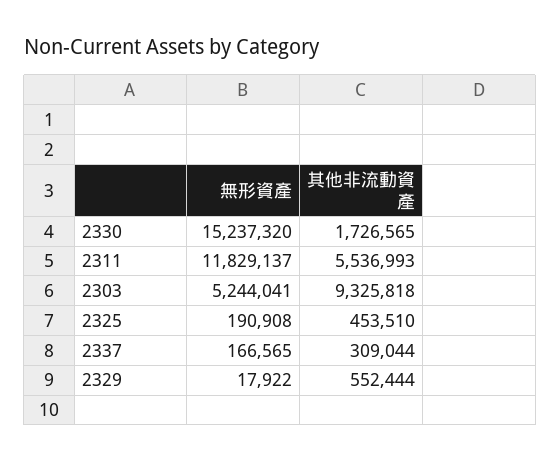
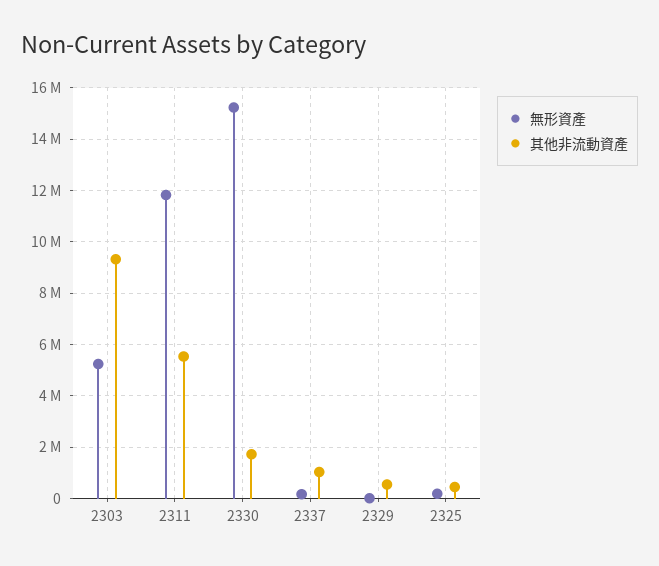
  {
    "無形資產": {
      "2330": 15237320,
      "2311": 11829137,
      "2303": 5244041,
      "2325": 190908,
      "2337": 166565,
      "2329": 17922
    },
    "其他非流動資產": {
      "2330": 1726565,
      "2311": 5536993,
      "2303": 9325818,
      "2325": 453510,
-     "2337": 309044,
+     "2337": 1000000,
      "2329": 552444
    }
  }

